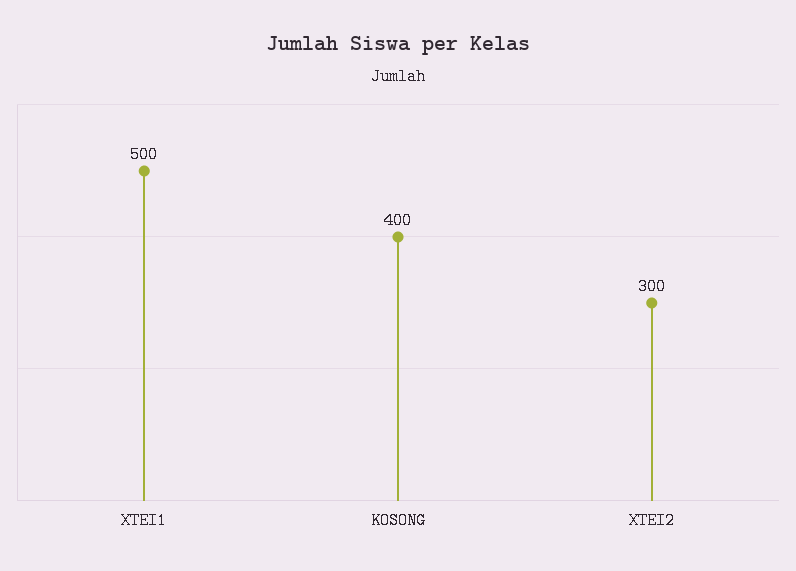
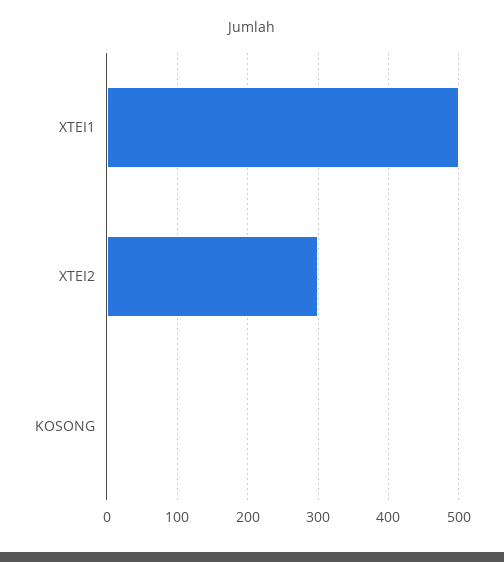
  {
    "XTEI1": 500,
-   "KOSONG": 400,
+   "KOSONG": 0,
    "XTEI2": 300
  }

